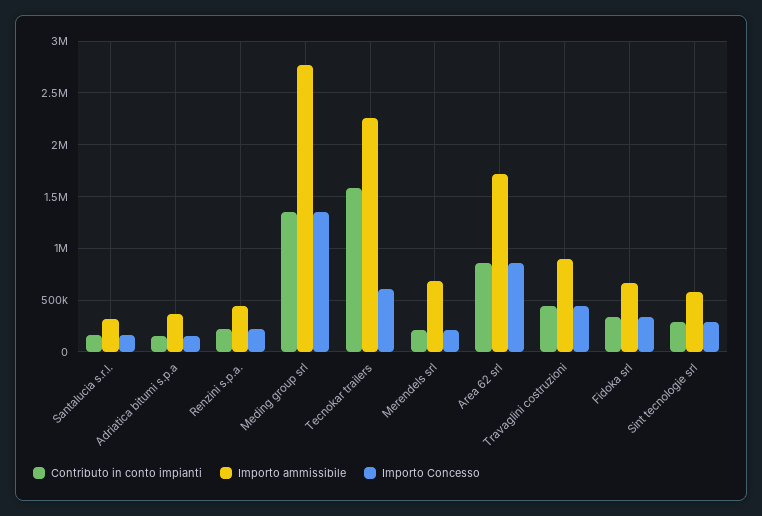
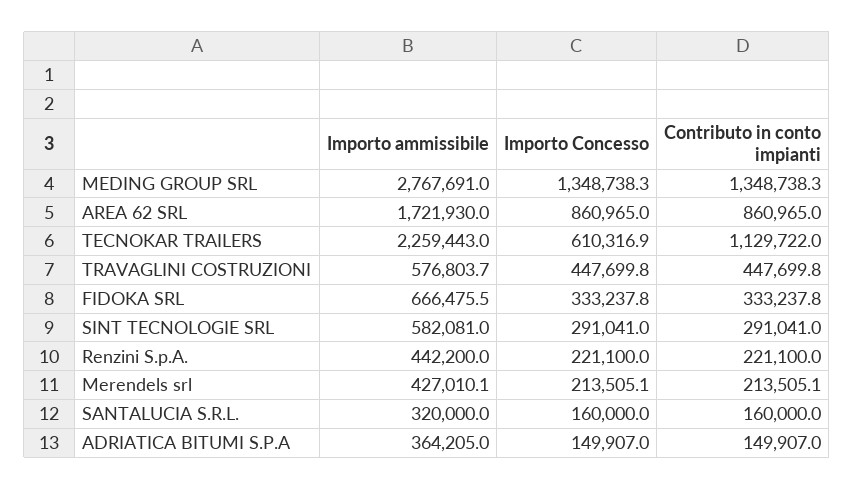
  {
    "Contributo in conto impianti": {
      "Santalucia s.r.l.": 160000,
      "Adriatica bitumi s.p.a": 149907,
      "Renzini s.p.a.": 221100,
      "Meding group srl": 1348738.3,
-     "Tecnokar trailers": 1600000,
+     "Tecnokar trailers": 1129722,
      "Merendels srl": 213505.1,
      "Area 62 srl": 860965,
      "Travaglini costruzioni": 447699.8,
      "Fidoka srl": 333237.8,
      "Sint tecnologie srl": 291041
    },
    "Importo ammissibile": {
      "Santalucia s.r.l.": 320000,
      "Adriatica bitumi s.p.a": 364205,
      "Renzini s.p.a.": 442200,
      "Meding group srl": 2767691,
      "Tecnokar trailers": 2259443,
-     "Merendels srl": 700000,
+     "Merendels srl": 427010.1,
      "Area 62 srl": 1721930,
-     "Travaglini costruzioni": 900000,
+     "Travaglini costruzioni": 576803.7,
      "Fidoka srl": 666475.5,
      "Sint tecnologie srl": 582081
    },
    "Importo Concesso": {
      "Santalucia s.r.l.": 160000,
      "Adriatica bitumi s.p.a": 149907,
      "Renzini s.p.a.": 221100,
      "Meding group srl": 1348738.3,
      "Tecnokar trailers": 610316.9,
      "Merendels srl": 213505.1,
      "Area 62 srl": 860965,
      "Travaglini costruzioni": 447699.8,
      "Fidoka srl": 333237.8,
      "Sint tecnologie srl": 291041
    }
  }

